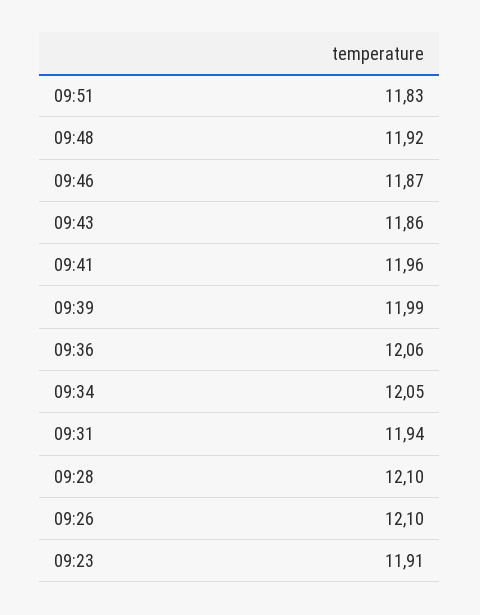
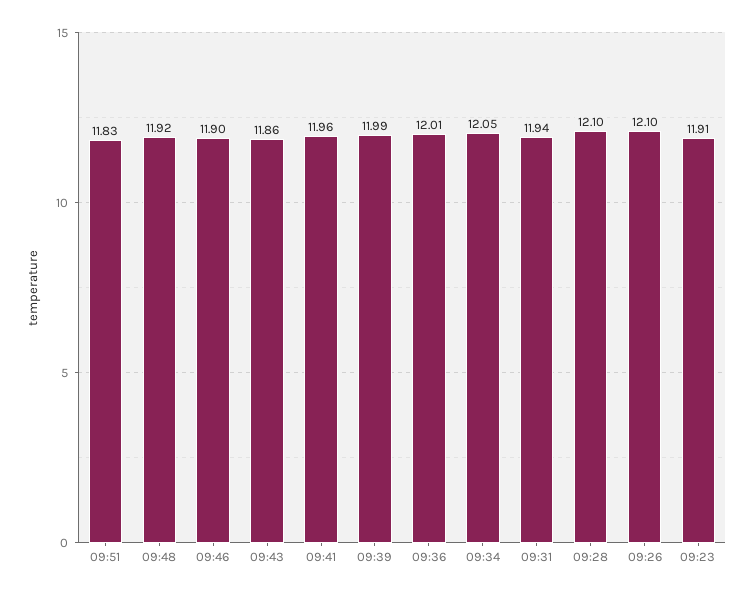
  {
    "09:51": 11.83,
    "09:48": 11.92,
-   "09:46": 11.87,
+   "09:46": 11.9,
    "09:43": 11.86,
    "09:41": 11.96,
    "09:39": 11.99,
-   "09:36": 12.06,
+   "09:36": 12.01,
    "09:34": 12.05,
    "09:31": 11.94,
    "09:28": 12.1,
    "09:26": 12.1,
    "09:23": 11.91
  }

